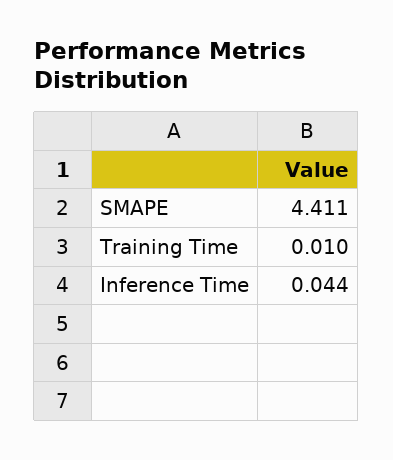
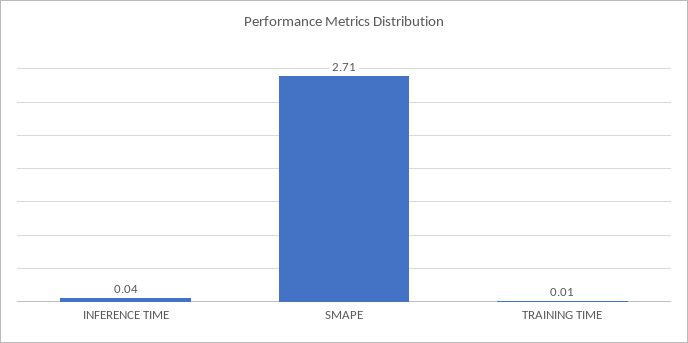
  {
-   "SMAPE": 4.411,
+   "SMAPE": 2.71,
    "Training Time": 0.01,
    "Inference Time": 0.044
  }

